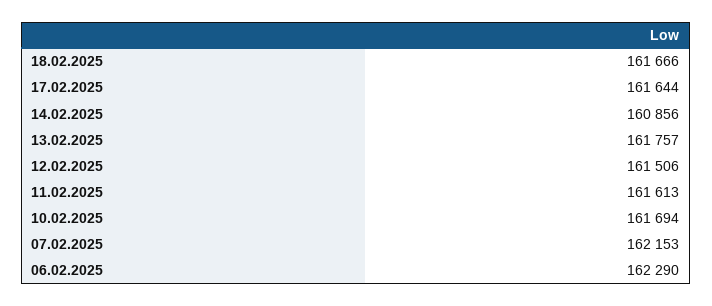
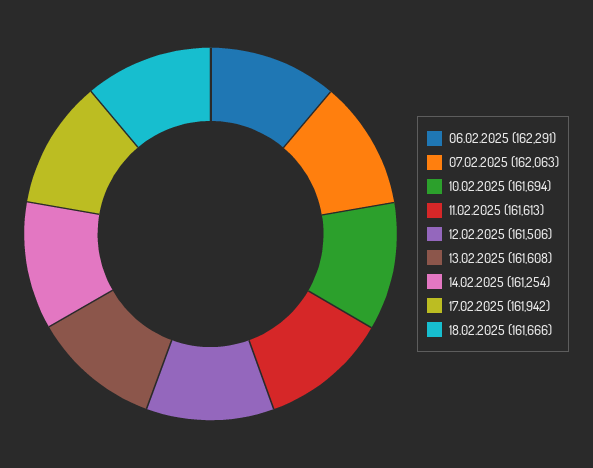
  {
    "18.02.2025": 161666,
-   "17.02.2025": 161644,
+   "17.02.2025": 161942,
-   "14.02.2025": 160856,
+   "14.02.2025": 161254,
-   "13.02.2025": 161757,
+   "13.02.2025": 161608,
    "12.02.2025": 161506,
    "11.02.2025": 161613,
    "10.02.2025": 161694,
-   "07.02.2025": 162153,
+   "07.02.2025": 162063,
-   "06.02.2025": 162290
+   "06.02.2025": 162291
  }

